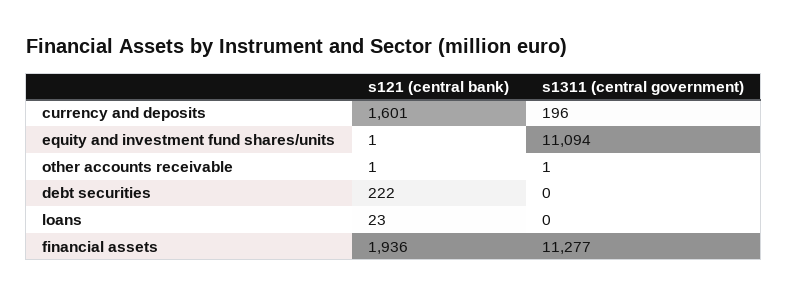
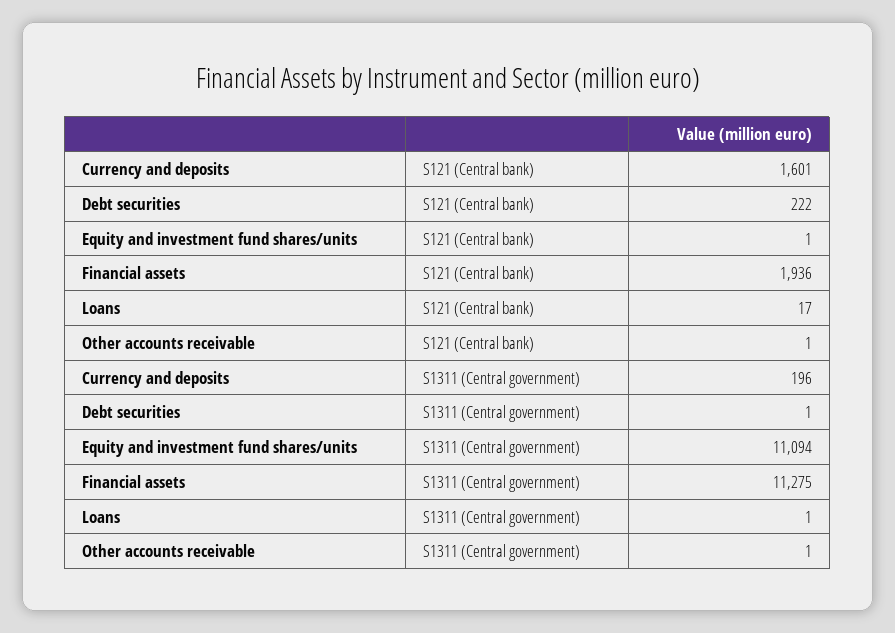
  {
    "s121 (central bank)": {
      "currency and deposits": 1601,
      "equity and investment fund shares/units": 1,
      "other accounts receivable": 1,
      "debt securities": 222,
-     "loans": 23,
+     "loans": 17,
      "financial assets": 1936
    },
    "s1311 (central government)": {
      "currency and deposits": 196,
      "equity and investment fund shares/units": 11094,
      "other accounts receivable": 1,
-     "debt securities": 0,
+     "debt securities": 1,
-     "loans": 0,
+     "loans": 1,
-     "financial assets": 11277
+     "financial assets": 11275
    }
  }

